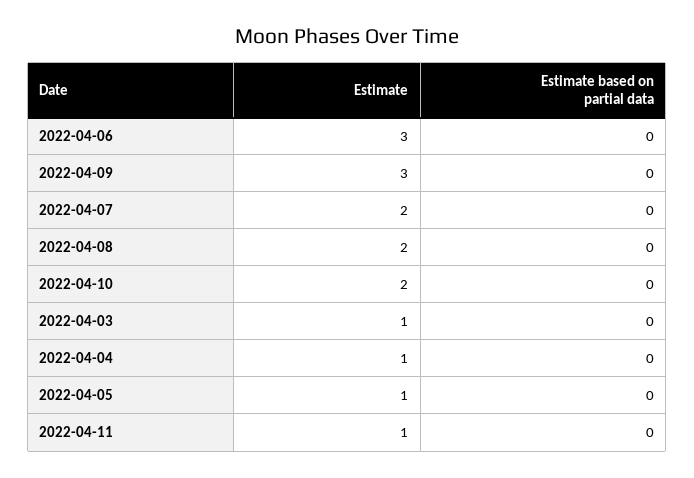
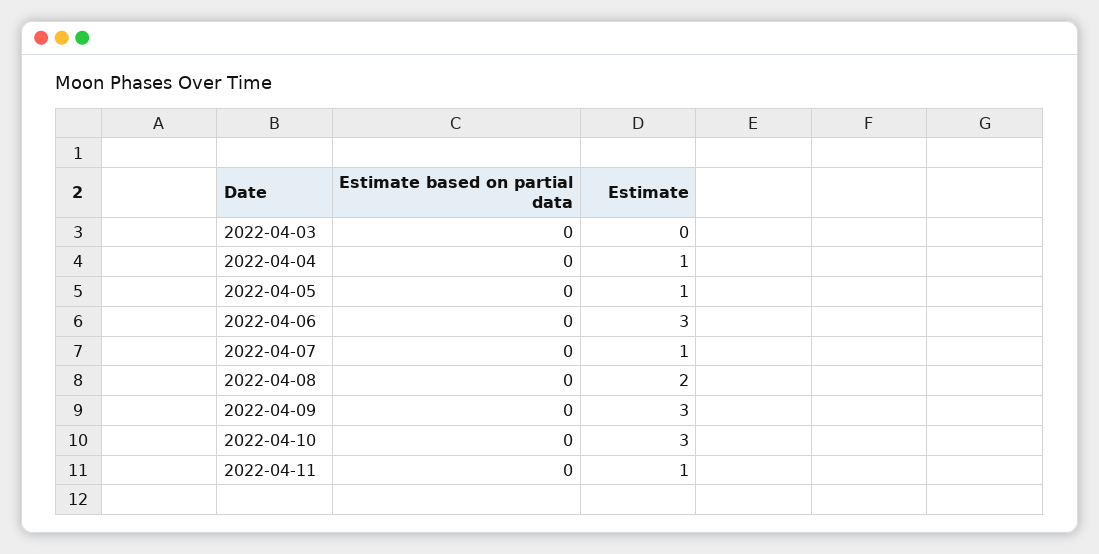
  {
    "Estimate": {
      "2022-04-06": 3,
      "2022-04-09": 3,
-     "2022-04-07": 2,
+     "2022-04-07": 1,
      "2022-04-08": 2,
-     "2022-04-10": 2,
+     "2022-04-10": 3,
-     "2022-04-03": 1,
+     "2022-04-03": 0,
      "2022-04-04": 1,
      "2022-04-05": 1,
      "2022-04-11": 1
    },
    "Estimate based on partial data": {
      "2022-04-06": 0,
      "2022-04-09": 0,
      "2022-04-07": 0,
      "2022-04-08": 0,
      "2022-04-10": 0,
      "2022-04-03": 0,
      "2022-04-04": 0,
      "2022-04-05": 0,
      "2022-04-11": 0
    }
  }

